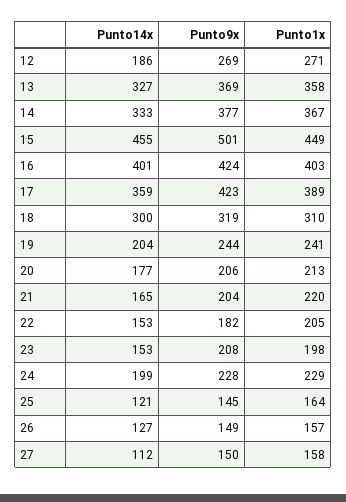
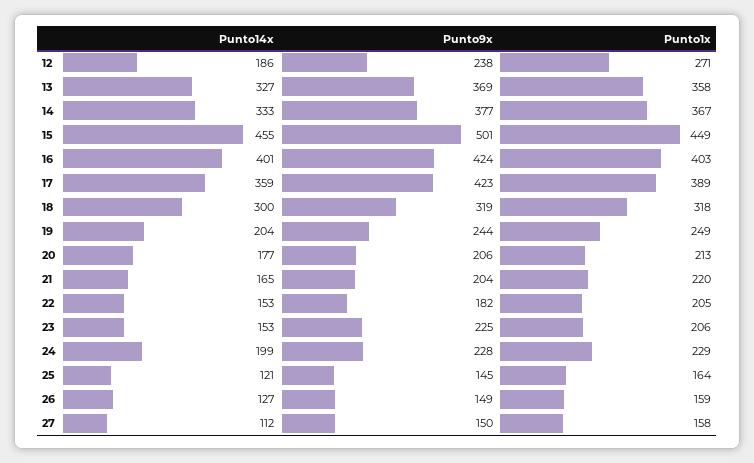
  {
    "Punto14x": {
      "12": 186,
      "13": 327,
      "14": 333,
      "15": 455,
      "16": 401,
      "17": 359,
      "18": 300,
      "19": 204,
      "20": 177,
      "21": 165,
      "22": 153,
      "23": 153,
      "24": 199,
      "25": 121,
      "26": 127,
      "27": 112
    },
    "Punto9x": {
-     "12": 269,
+     "12": 238,
      "13": 369,
      "14": 377,
      "15": 501,
      "16": 424,
      "17": 423,
      "18": 319,
      "19": 244,
      "20": 206,
      "21": 204,
      "22": 182,
-     "23": 208,
+     "23": 225,
      "24": 228,
      "25": 145,
      "26": 149,
      "27": 150
    },
    "Punto1x": {
      "12": 271,
      "13": 358,
      "14": 367,
      "15": 449,
      "16": 403,
      "17": 389,
-     "18": 310,
+     "18": 318,
-     "19": 241,
+     "19": 249,
      "20": 213,
      "21": 220,
      "22": 205,
-     "23": 198,
+     "23": 206,
      "24": 229,
      "25": 164,
-     "26": 157,
+     "26": 159,
      "27": 158
    }
  }

